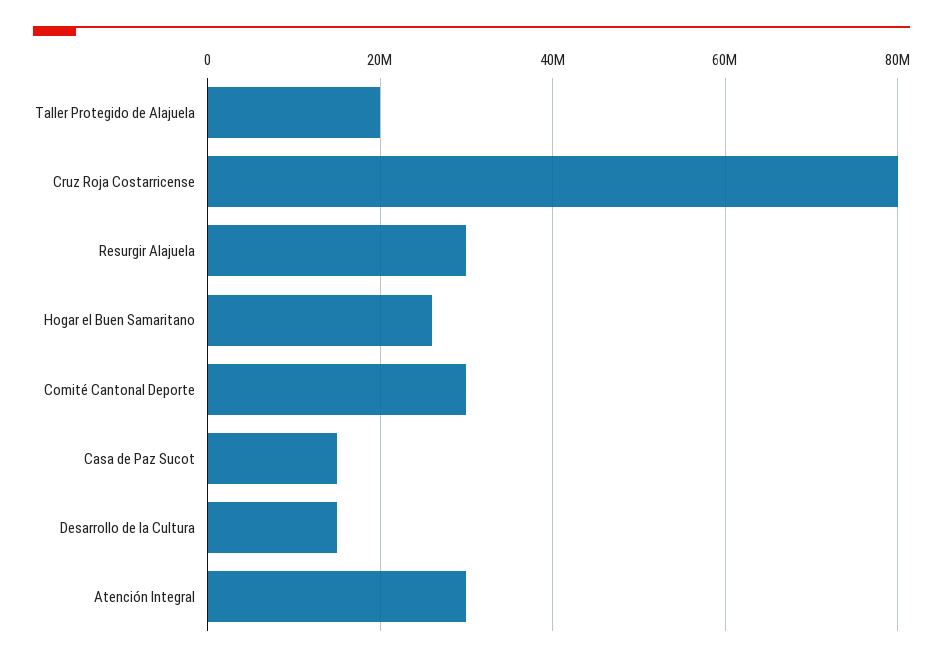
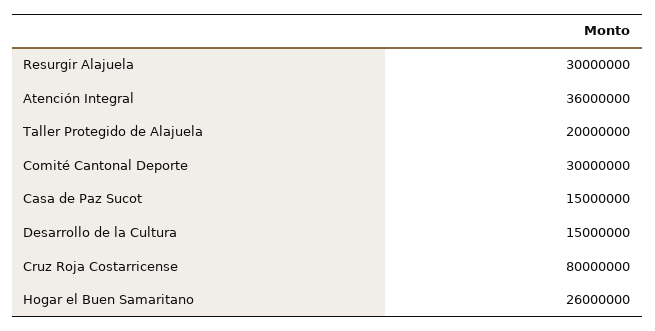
  {
    "Taller Protegido de Alajuela": 20000000,
    "Cruz Roja Costarricense": 80000000,
    "Resurgir Alajuela": 30000000,
    "Hogar el Buen Samaritano": 26000000,
    "Comité Cantonal Deporte": 30000000,
    "Casa de Paz Sucot": 15000000,
    "Desarrollo de la Cultura": 15000000,
-   "Atención Integral": 30000000
+   "Atención Integral": 36000000
  }

